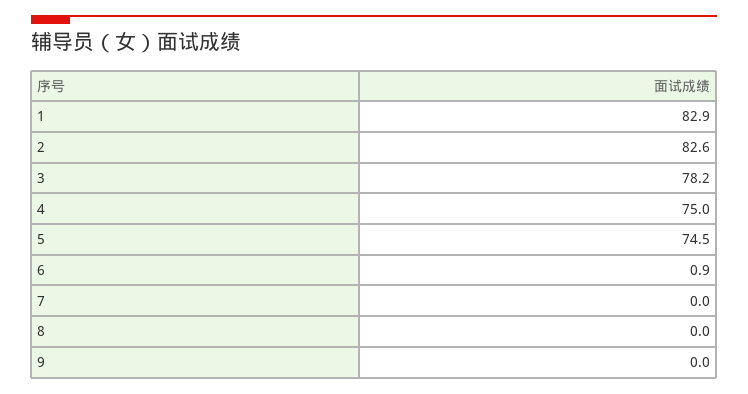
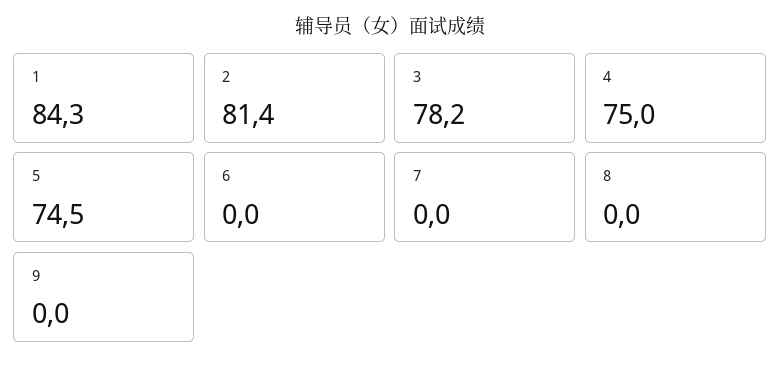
  {
-   "1": 82.9,
+   "1": 84.3,
-   "2": 82.6,
+   "2": 81.4,
    "3": 78.2,
    "4": 75,
    "5": 74.5,
-   "6": 0.9,
+   "6": 0,
    "7": 0,
    "8": 0,
    "9": 0
  }

